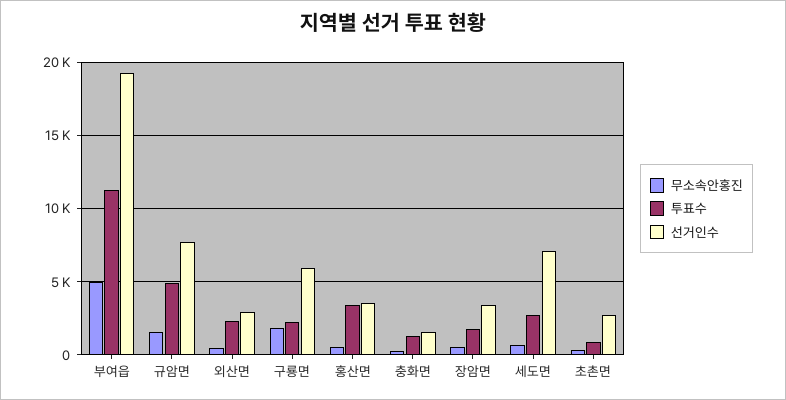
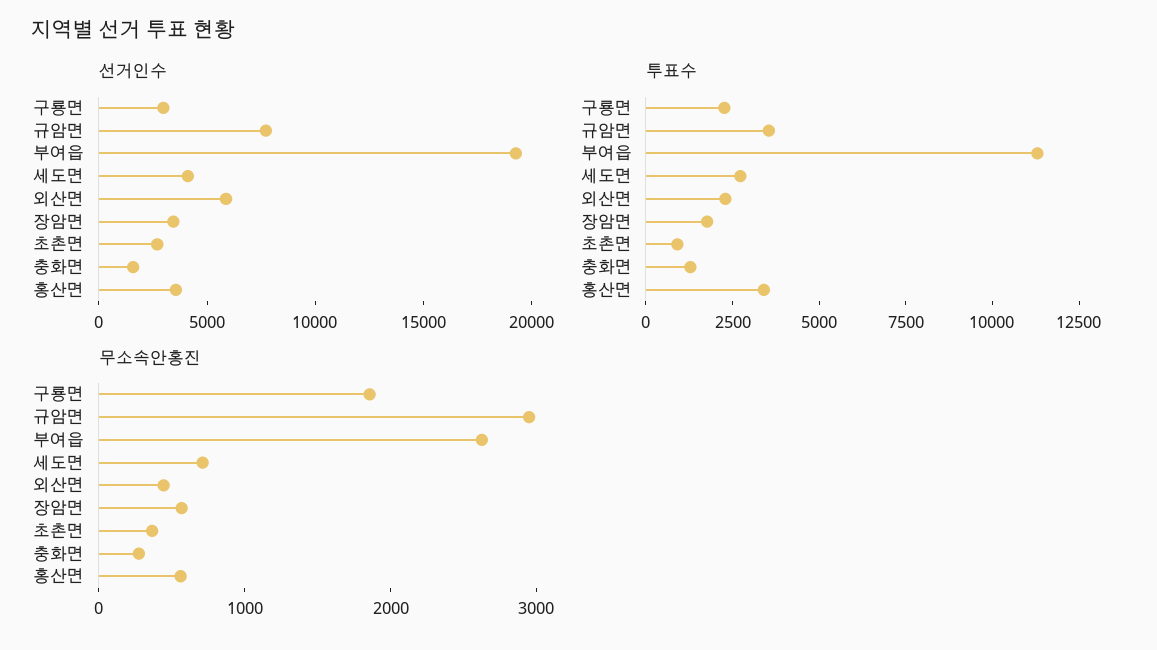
  {
    "무소속안홍진": {
-     "부여읍": 5000,
+     "부여읍": 2600,
-     "규암면": 1500,
+     "규암면": 3000,
      "외산면": 400,
      "구룡면": 1800,
      "홍산면": 600,
      "충화면": 200,
      "장암면": 600,
      "세도면": 800,
      "초촌면": 400
    },
    "투표수": {
      "부여읍": 11500,
-     "규암면": 5000,
+     "규암면": 3500,
      "외산면": 2500,
      "구룡면": 2500,
      "홍산면": 3500,
      "충화면": 1500,
      "장암면": 2000,
      "세도면": 2500,
      "초촌면": 1000
    },
    "선거인수": {
      "부여읍": 19500,
      "규암면": 7500,
-     "외산면": 3000,
+     "외산면": 6000,
-     "구룡면": 6000,
+     "구룡면": 3000,
      "홍산면": 3500,
      "충화면": 1500,
      "장암면": 3500,
-     "세도면": 7000,
+     "세도면": 4000,
      "초촌면": 2500
    }
  }

